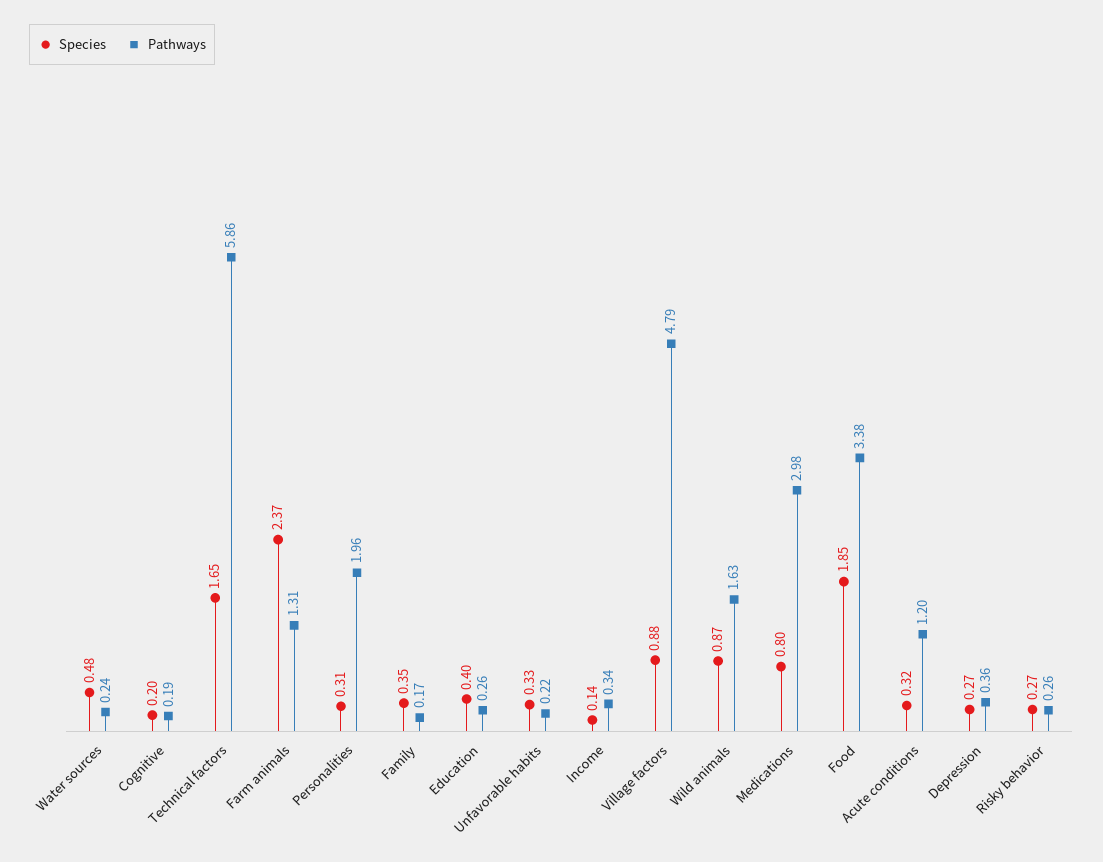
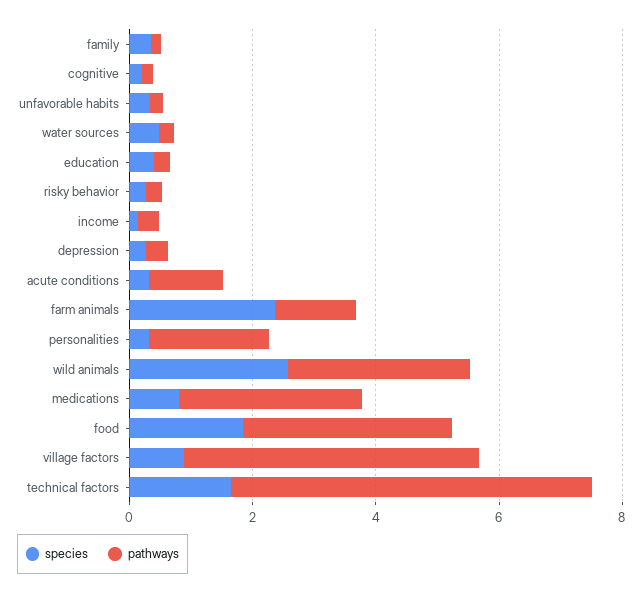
  {
    "Species": {
      "Water sources": 0.48,
      "Cognitive": 0.2,
      "Technical factors": 1.65,
      "Farm animals": 2.37,
      "Personalities": 0.31,
      "Family": 0.35,
      "Education": 0.4,
      "Unfavorable habits": 0.33,
      "Income": 0.14,
      "Village factors": 0.88,
-     "Wild animals": 0.87,
+     "Wild animals": 2.5,
      "Medications": 0.8,
      "Food": 1.85,
      "Acute conditions": 0.32,
      "Depression": 0.27,
      "Risky behavior": 0.27
    },
    "Pathways": {
      "Water sources": 0.24,
      "Cognitive": 0.19,
      "Technical factors": 5.86,
      "Farm animals": 1.31,
      "Personalities": 1.96,
      "Family": 0.17,
      "Education": 0.26,
      "Unfavorable habits": 0.22,
      "Income": 0.34,
      "Village factors": 4.79,
-     "Wild animals": 1.63,
+     "Wild animals": 3,
      "Medications": 2.98,
      "Food": 3.38,
      "Acute conditions": 1.2,
      "Depression": 0.36,
      "Risky behavior": 0.26
    }
  }

